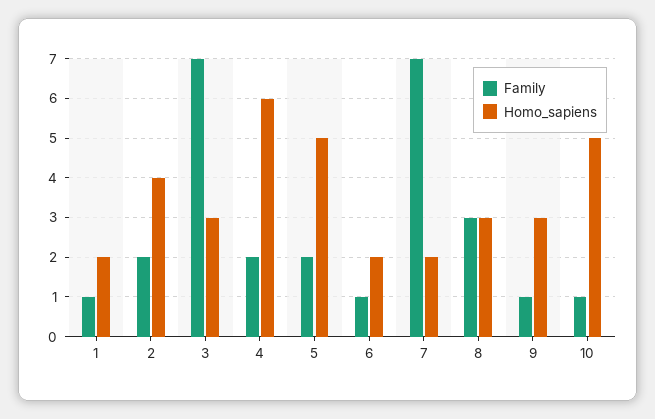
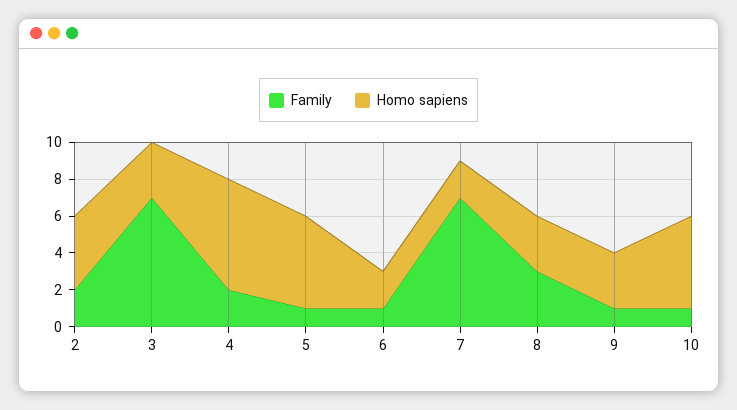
  {
    "Family": {
-     "1": 1,
      "2": 2,
      "3": 7,
      "4": 2,
-     "5": 2,
+     "5": 1,
      "6": 1,
      "7": 7,
      "8": 3,
      "9": 1,
      "10": 1
    },
    "Homo_sapiens": {
-     "1": 2,
      "2": 4,
      "3": 3,
      "4": 6,
      "5": 5,
      "6": 2,
      "7": 2,
      "8": 3,
      "9": 3,
      "10": 5
    }
  }

